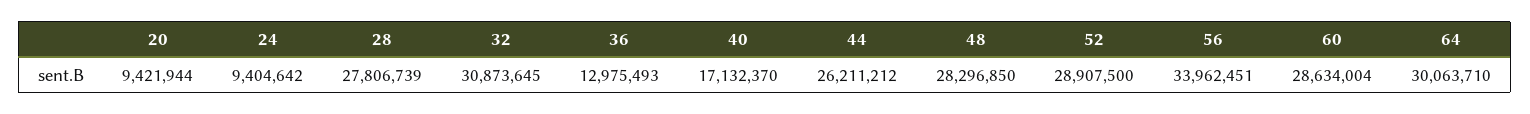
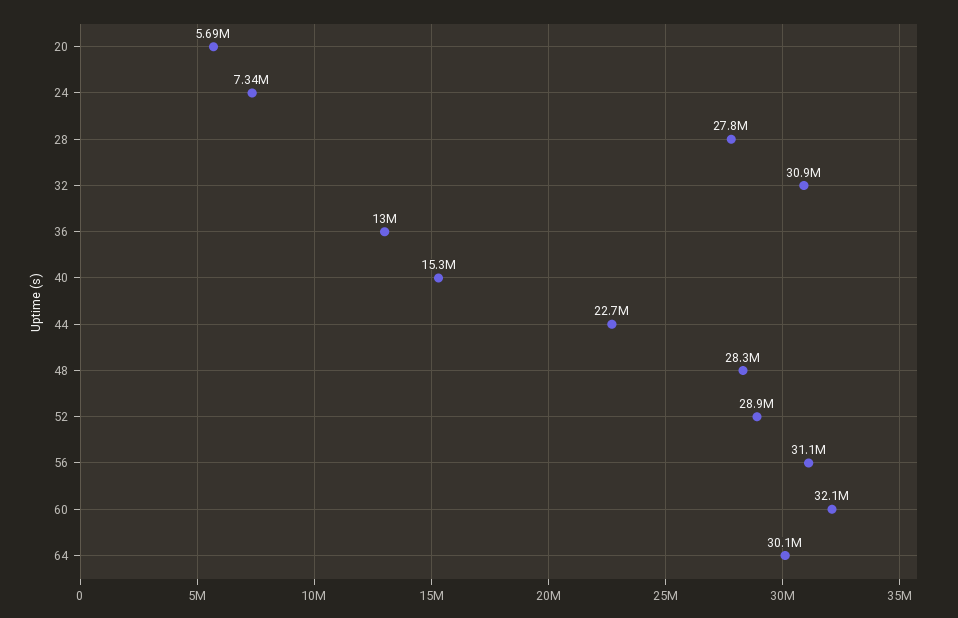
  {
-   "20": 9421944,
+   "20": 5690000,
-   "24": 9404642,
+   "24": 7340000,
    "28": 27806739,
    "32": 30873645,
    "36": 12975493,
-   "40": 17132370,
+   "40": 15300000,
-   "44": 26211212,
+   "44": 22700000,
    "48": 28296850,
    "52": 28907500,
-   "56": 33962451,
+   "56": 31100000,
-   "60": 28634004,
+   "60": 32100000,
    "64": 30063710
  }

